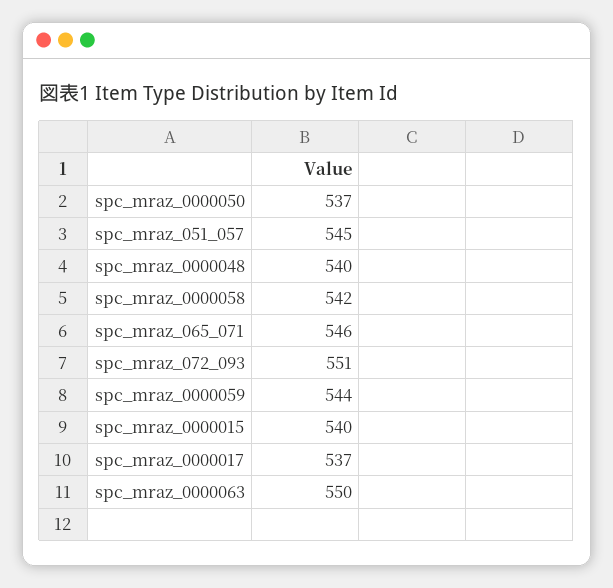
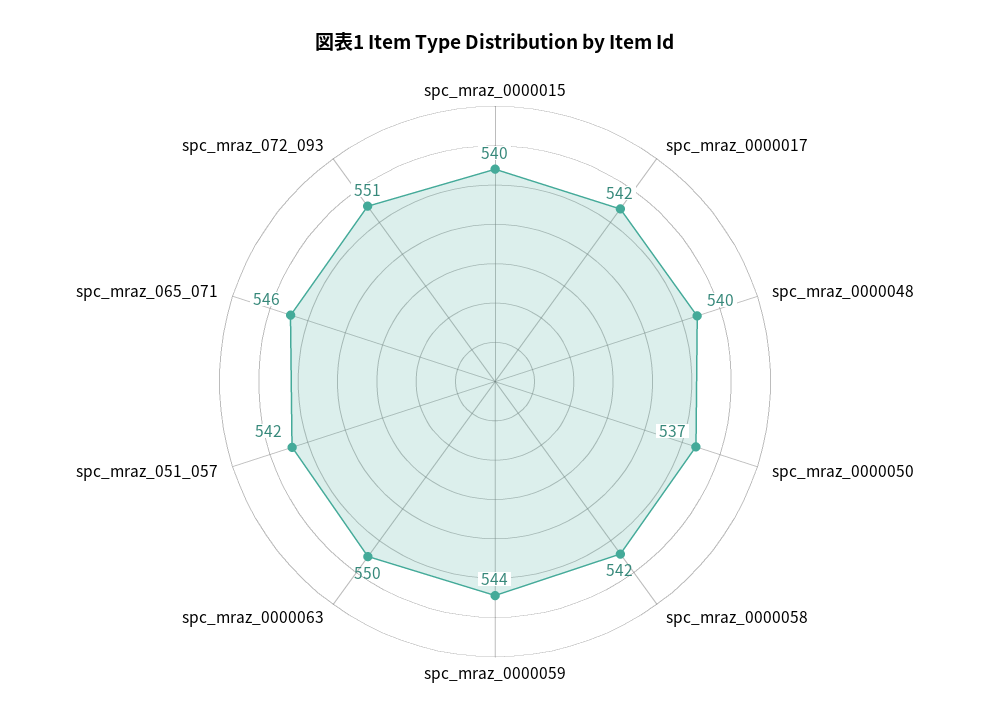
  {
    "spc_mraz_0000050": 537,
-   "spc_mraz_051_057": 545,
+   "spc_mraz_051_057": 542,
    "spc_mraz_0000048": 540,
    "spc_mraz_0000058": 542,
    "spc_mraz_065_071": 546,
    "spc_mraz_072_093": 551,
    "spc_mraz_0000059": 544,
    "spc_mraz_0000015": 540,
-   "spc_mraz_0000017": 537,
+   "spc_mraz_0000017": 542,
    "spc_mraz_0000063": 550
  }

